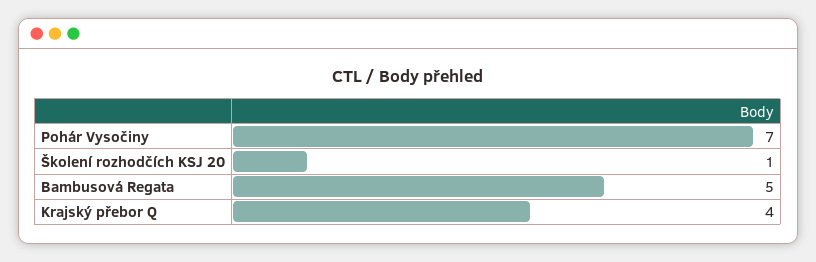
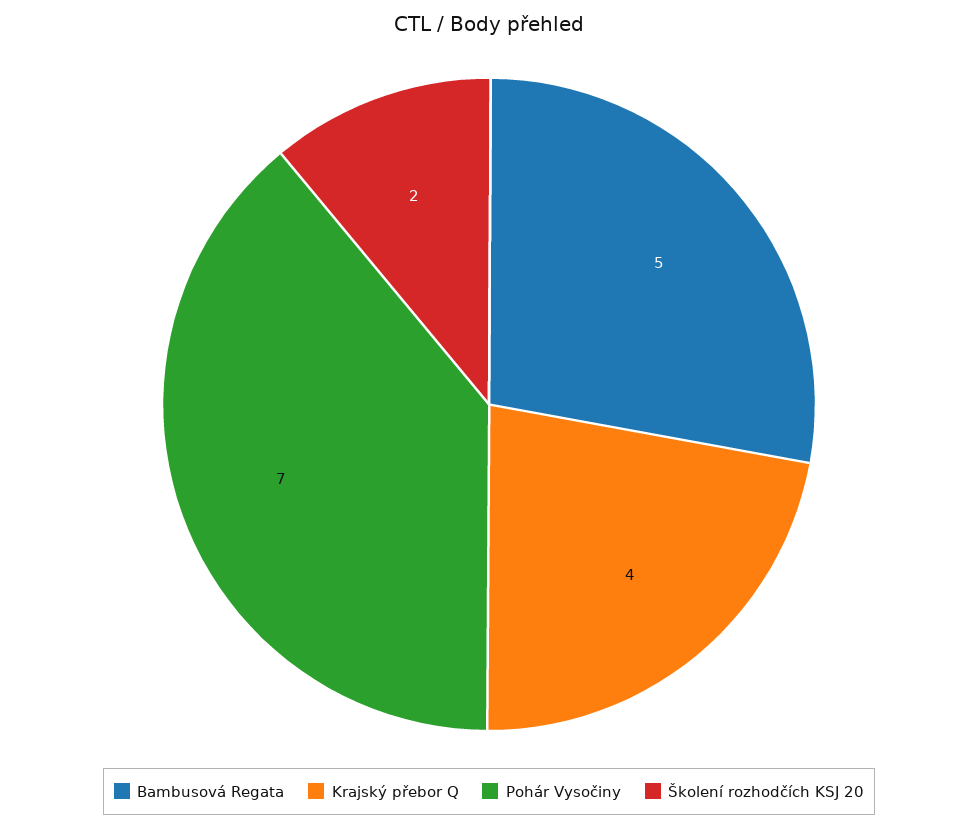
  {
    "Pohár Vysočiny": 7,
-   "Školení rozhodčích KSJ 20": 1,
+   "Školení rozhodčích KSJ 20": 2,
    "Bambusová Regata": 5,
    "Krajský přebor Q": 4
  }

